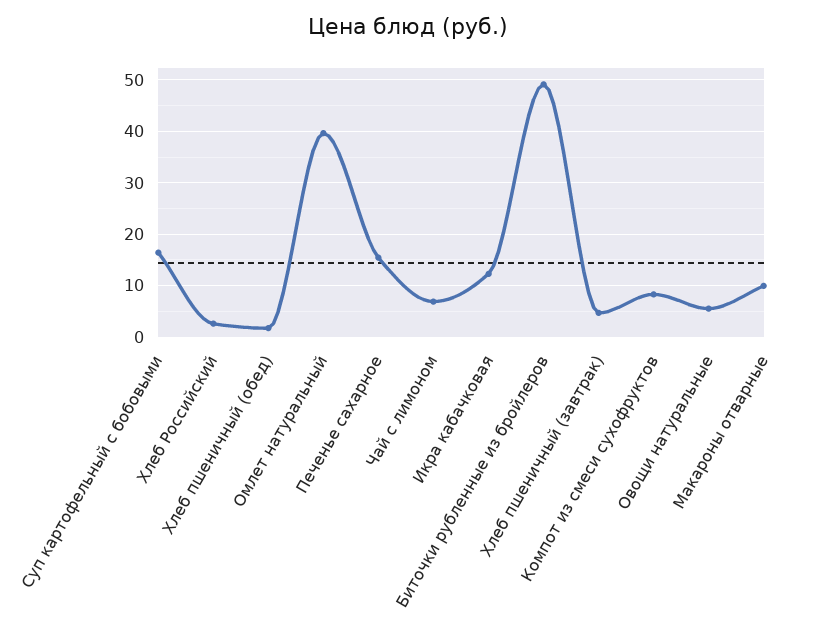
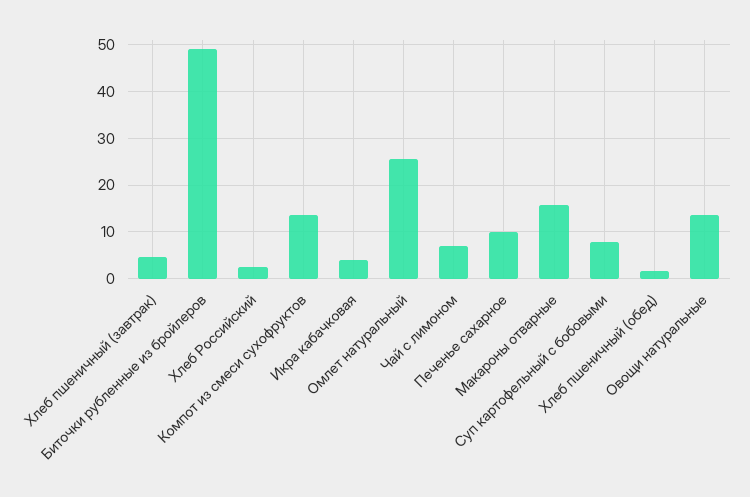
  {
-   "Суп картофельный с бобовыми": 16,
+   "Суп картофельный с бобовыми": 8,
    "Хлеб Российский": 2,
    "Хлеб пшеничный (обед)": 2,
-   "Омлет натуральный": 40,
+   "Омлет натуральный": 26,
-   "Печенье сахарное": 16,
+   "Печенье сахарное": 10,
    "Чай с лимоном": 6,
-   "Икра кабачковая": 12,
+   "Икра кабачковая": 4,
    "Биточки рубленные из бройлеров": 50,
    "Хлеб пшеничный (завтрак)": 4,
-   "Компот из смеси сухофруктов": 8,
+   "Компот из смеси сухофруктов": 14,
-   "Овощи натуральные": 6,
+   "Овощи натуральные": 14,
-   "Макароны отварные": 10
+   "Макароны отварные": 16
  }

